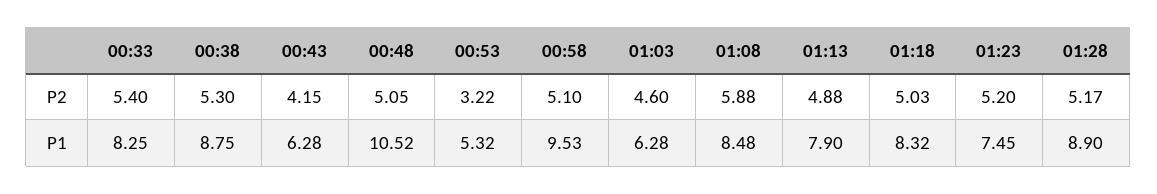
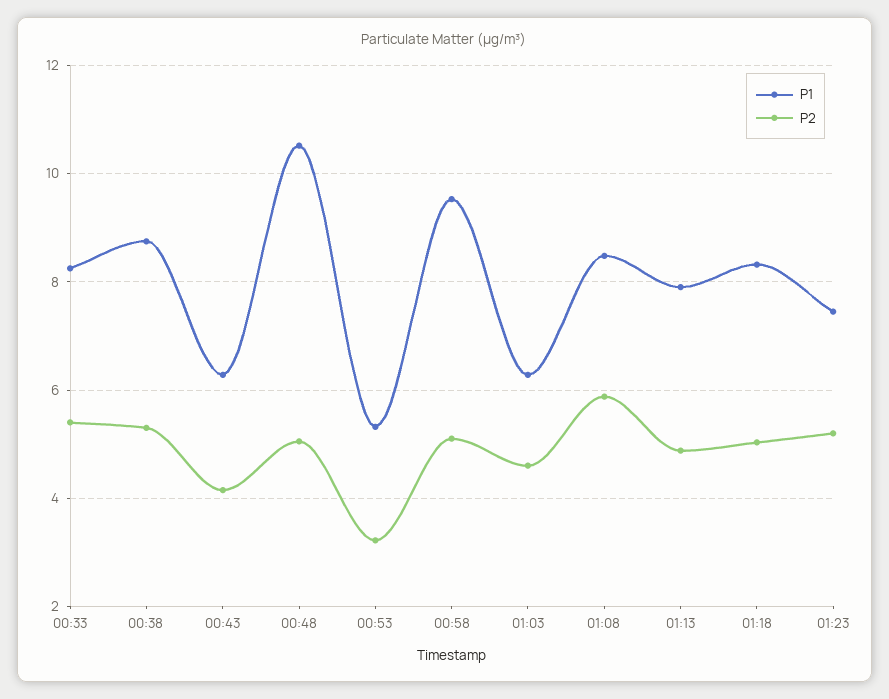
  {
    "P2": {
      "00:33": 5.4,
      "00:38": 5.3,
      "00:43": 4.15,
      "00:48": 5.05,
      "00:53": 3.22,
      "00:58": 5.1,
      "01:03": 4.6,
      "01:08": 5.88,
      "01:13": 4.88,
      "01:18": 5.03,
-     "01:23": 5.2,
+     "01:23": 5.2
-     "01:28": 5.17
    },
    "P1": {
      "00:33": 8.25,
      "00:38": 8.75,
      "00:43": 6.28,
      "00:48": 10.52,
      "00:53": 5.32,
      "00:58": 9.53,
      "01:03": 6.28,
      "01:08": 8.48,
      "01:13": 7.9,
      "01:18": 8.32,
-     "01:23": 7.45,
+     "01:23": 7.45
-     "01:28": 8.9
    }
  }

